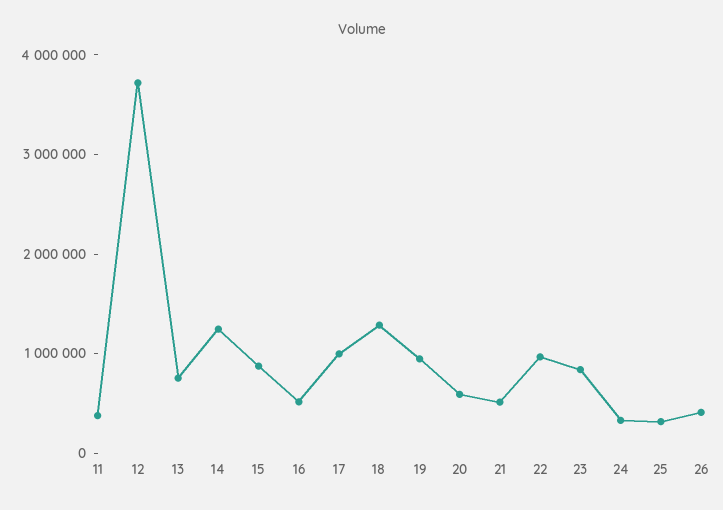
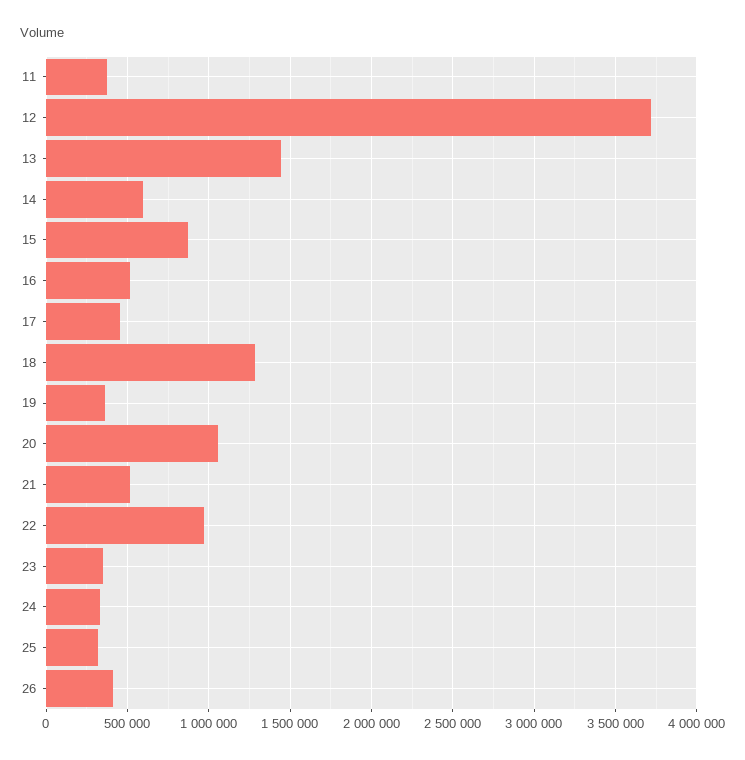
  {
    "11": 400000,
    "12": 3700000,
-   "13": 800000,
+   "13": 1450000,
-   "14": 1200000,
+   "14": 600000,
    "15": 850000,
    "16": 500000,
-   "17": 1000000,
+   "17": 450000,
    "18": 1300000,
-   "19": 1000000,
+   "19": 350000,
-   "20": 600000,
+   "20": 1050000,
    "21": 500000,
    "22": 950000,
-   "23": 800000,
+   "23": 350000,
    "24": 350000,
    "25": 300000,
    "26": 400000
  }

